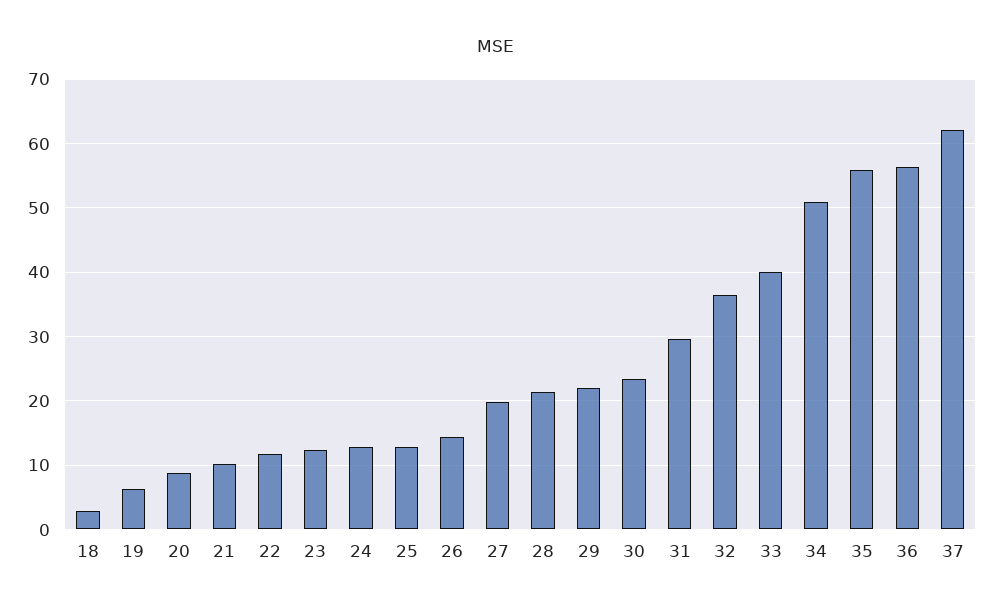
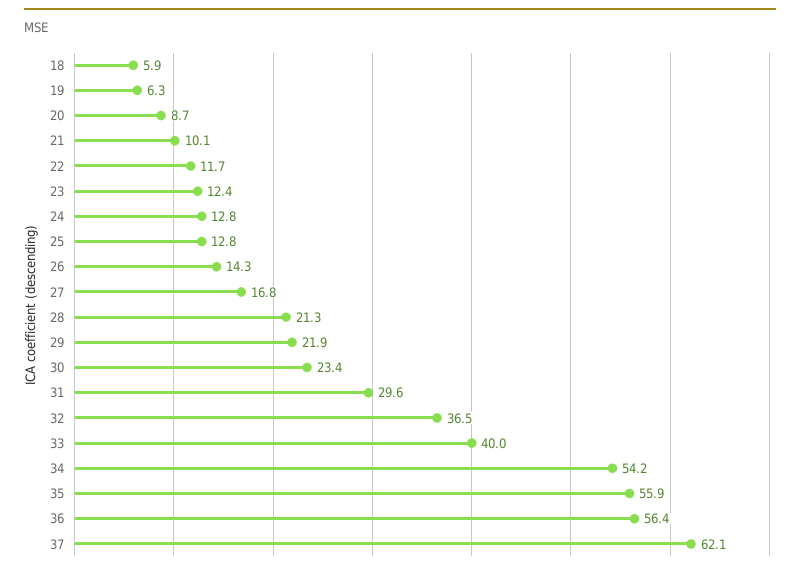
  {
-   "18": 3,
+   "18": 5.9,
    "19": 6.3,
    "20": 8.7,
    "21": 10.1,
    "22": 11.7,
    "23": 12.4,
    "24": 12.8,
    "25": 12.8,
    "26": 14.3,
-   "27": 20,
+   "27": 16.8,
    "28": 21.3,
    "29": 21.9,
    "30": 23.4,
    "31": 29.6,
    "32": 36.5,
    "33": 40,
-   "34": 51,
+   "34": 54.2,
    "35": 55.9,
    "36": 56.4,
    "37": 62.1
  }

